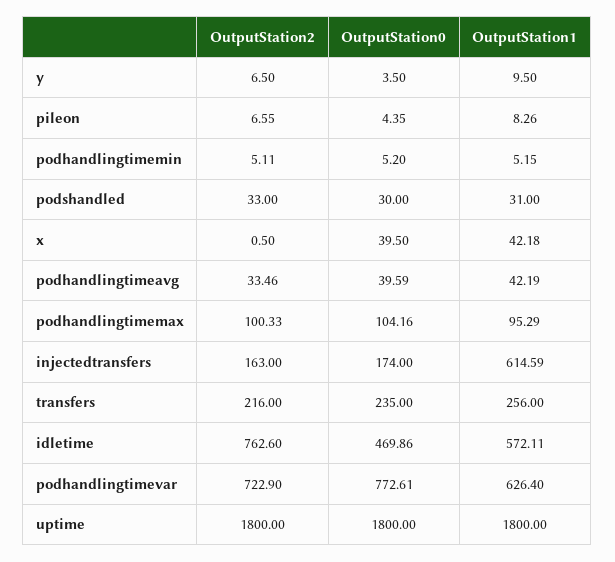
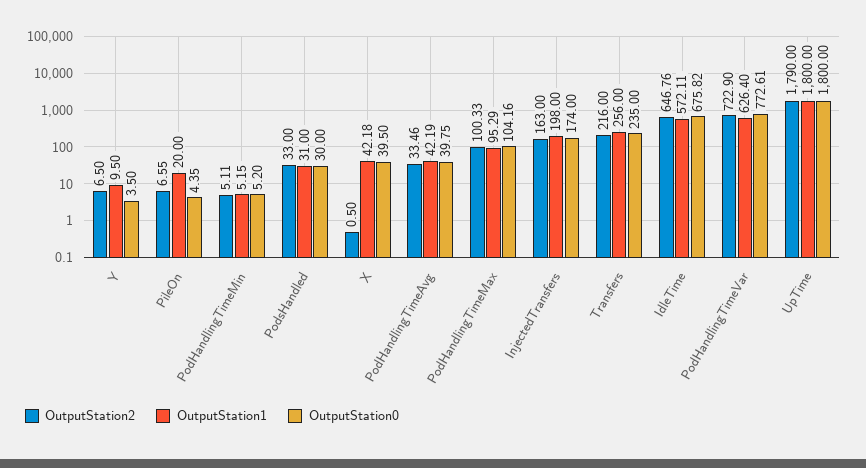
  {
    "OutputStation2": {
      "y": 6.5,
      "pileon": 6.55,
      "podhandlingtimemin": 5.11,
      "podshandled": 33,
      "x": 0.5,
      "podhandlingtimeavg": 33.46,
      "podhandlingtimemax": 100.33,
      "injectedtransfers": 163,
      "transfers": 216,
-     "idletime": 762.6,
+     "idletime": 646.76,
      "podhandlingtimevar": 722.9,
-     "uptime": 1800
+     "uptime": 1790
    },
    "OutputStation0": {
      "y": 3.5,
      "pileon": 4.35,
      "podhandlingtimemin": 5.2,
      "podshandled": 30,
      "x": 39.5,
-     "podhandlingtimeavg": 39.59,
+     "podhandlingtimeavg": 39.75,
      "podhandlingtimemax": 104.16,
      "injectedtransfers": 174,
      "transfers": 235,
-     "idletime": 469.86,
+     "idletime": 675.82,
      "podhandlingtimevar": 772.61,
      "uptime": 1800
    },
    "OutputStation1": {
      "y": 9.5,
-     "pileon": 8.26,
+     "pileon": 20,
      "podhandlingtimemin": 5.15,
      "podshandled": 31,
      "x": 42.18,
      "podhandlingtimeavg": 42.19,
      "podhandlingtimemax": 95.29,
-     "injectedtransfers": 614.59,
+     "injectedtransfers": 198,
      "transfers": 256,
      "idletime": 572.11,
      "podhandlingtimevar": 626.4,
      "uptime": 1800
    }
  }

